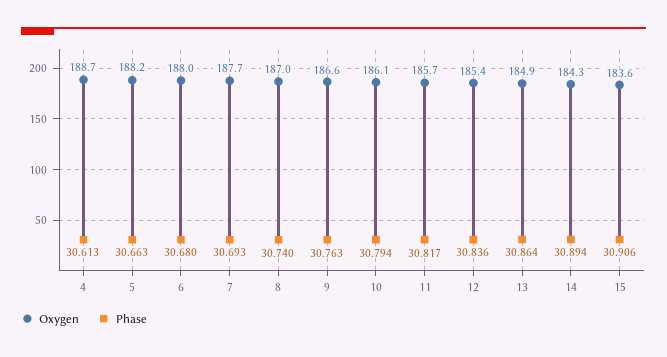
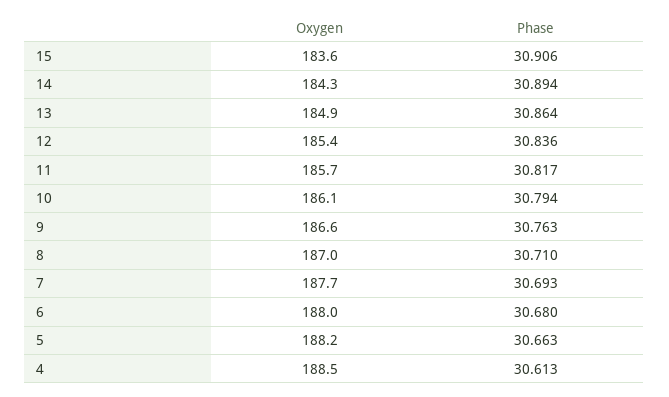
  {
    "Oxygen": {
-     "4": 188.7,
+     "4": 188.5,
      "5": 188.2,
      "6": 188,
      "7": 187.7,
      "8": 187,
      "9": 186.6,
      "10": 186.1,
      "11": 185.7,
      "12": 185.4,
      "13": 184.9,
      "14": 184.3,
      "15": 183.6
    },
    "Phase": {
      "4": 30.613,
      "5": 30.663,
      "6": 30.68,
      "7": 30.693,
-     "8": 30.74,
+     "8": 30.71,
      "9": 30.763,
      "10": 30.794,
      "11": 30.817,
      "12": 30.836,
      "13": 30.864,
      "14": 30.894,
      "15": 30.906
    }
  }

